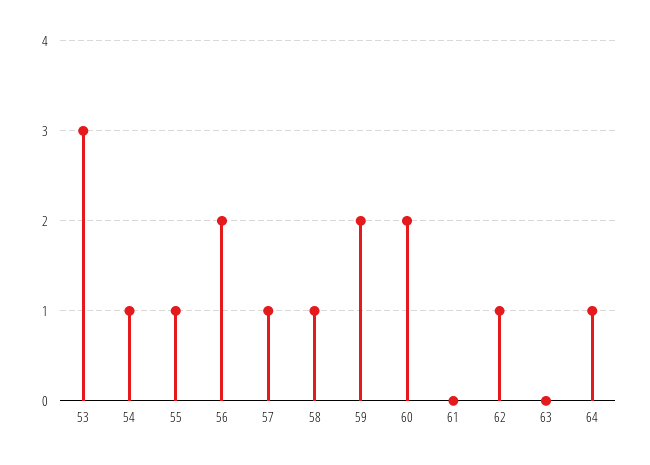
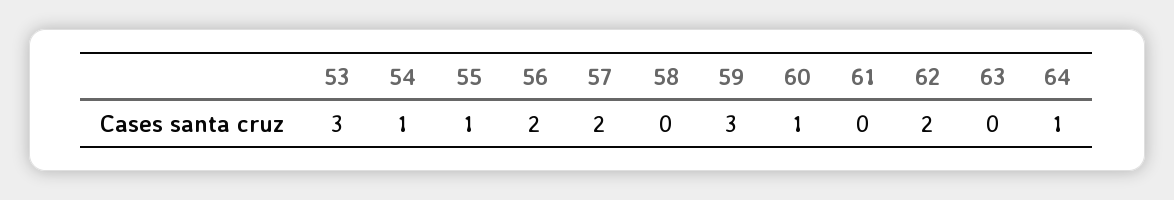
  {
    "53": 3,
    "54": 1,
    "55": 1,
    "56": 2,
-   "57": 1,
+   "57": 2,
-   "58": 1,
+   "58": 0,
-   "59": 2,
+   "59": 3,
-   "60": 2,
+   "60": 1,
    "61": 0,
-   "62": 1,
+   "62": 2,
    "63": 0,
    "64": 1
  }

